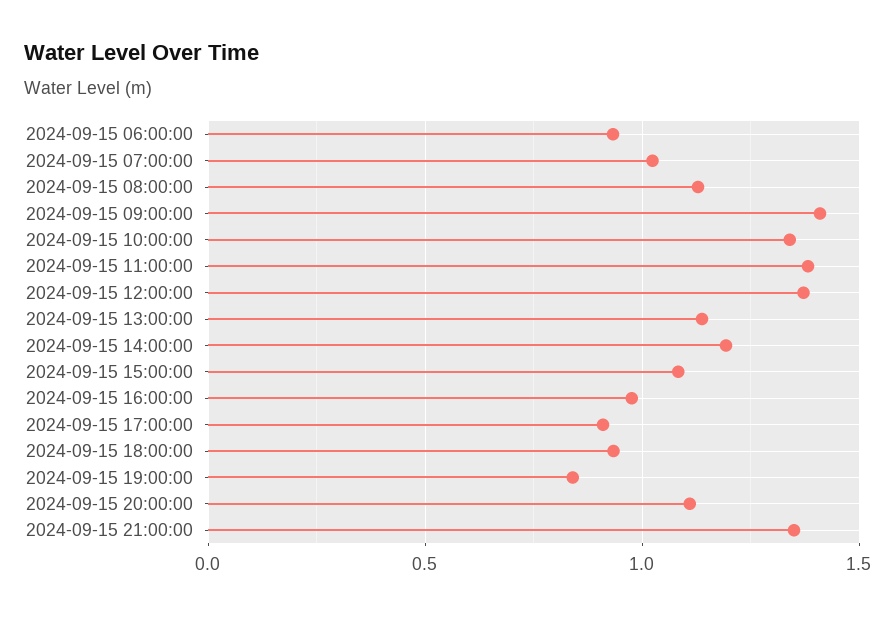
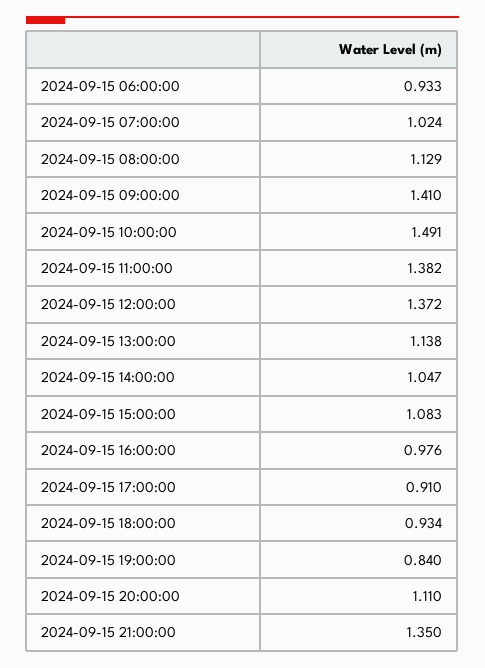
  {
    "2024-09-15 06:00:00": 0.933,
    "2024-09-15 07:00:00": 1.024,
    "2024-09-15 08:00:00": 1.129,
    "2024-09-15 09:00:00": 1.41,
-   "2024-09-15 10:00:00": 1.35,
+   "2024-09-15 10:00:00": 1.491,
    "2024-09-15 11:00:00": 1.382,
    "2024-09-15 12:00:00": 1.372,
    "2024-09-15 13:00:00": 1.138,
-   "2024-09-15 14:00:00": 1.2,
+   "2024-09-15 14:00:00": 1.047,
    "2024-09-15 15:00:00": 1.083,
    "2024-09-15 16:00:00": 0.976,
    "2024-09-15 17:00:00": 0.91,
    "2024-09-15 18:00:00": 0.934,
    "2024-09-15 19:00:00": 0.84,
    "2024-09-15 20:00:00": 1.11,
    "2024-09-15 21:00:00": 1.35
  }

